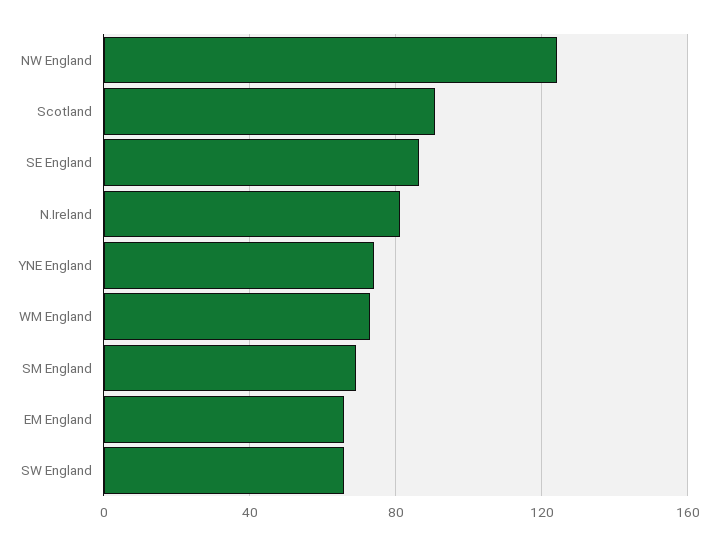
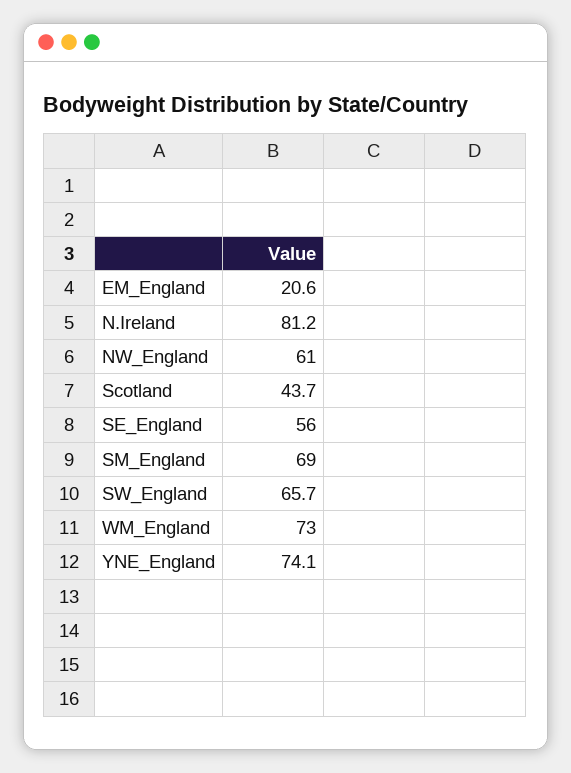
  {
-   "NW England": 125,
+   "NW England": 61,
-   "Scotland": 90,
+   "Scotland": 43.7,
-   "SE England": 85,
+   "SE England": 56,
    "N.Ireland": 81.2,
    "YNE England": 74.1,
    "WM England": 73,
    "SM England": 69,
-   "EM England": 65,
+   "EM England": 20.6,
    "SW England": 65.7
  }

